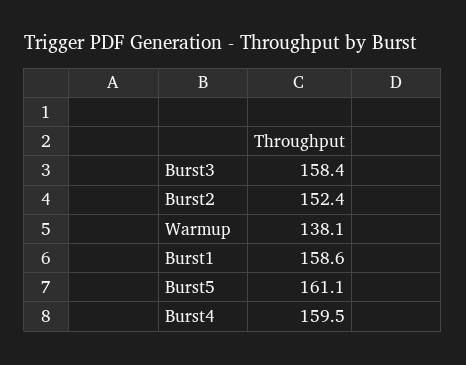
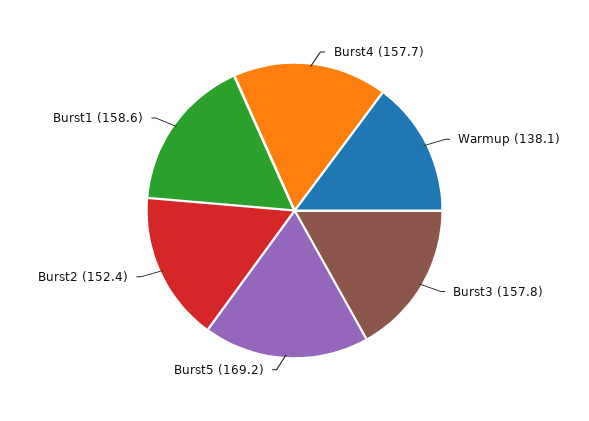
  {
-   "Burst3": 158.4,
+   "Burst3": 157.8,
    "Burst2": 152.4,
    "Warmup": 138.1,
    "Burst1": 158.6,
-   "Burst5": 161.1,
+   "Burst5": 169.2,
-   "Burst4": 159.5
+   "Burst4": 157.7
  }

